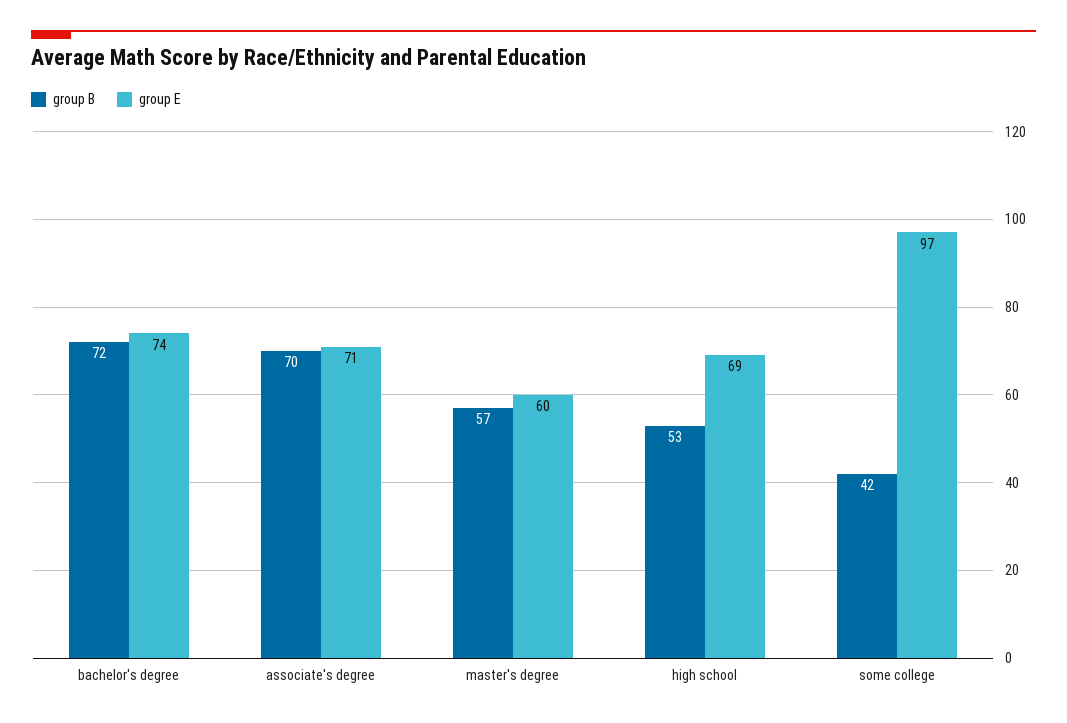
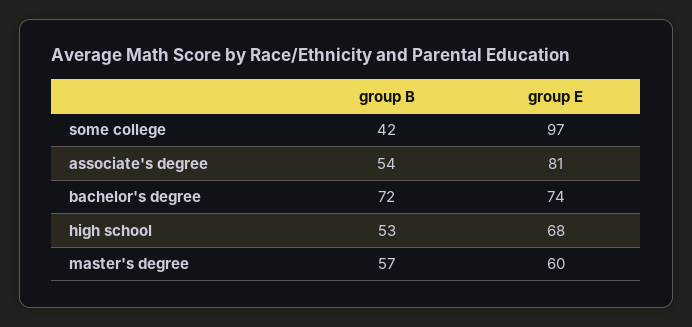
  {
    "group B": {
      "bachelor's degree": 72,
-     "associate's degree": 70,
+     "associate's degree": 54,
      "master's degree": 57,
      "high school": 53,
      "some college": 42
    },
    "group E": {
      "bachelor's degree": 74,
-     "associate's degree": 71,
+     "associate's degree": 81,
      "master's degree": 60,
-     "high school": 69,
+     "high school": 68,
      "some college": 97
    }
  }

